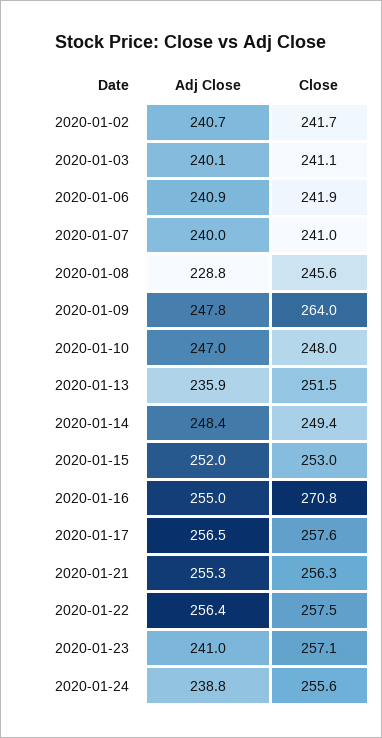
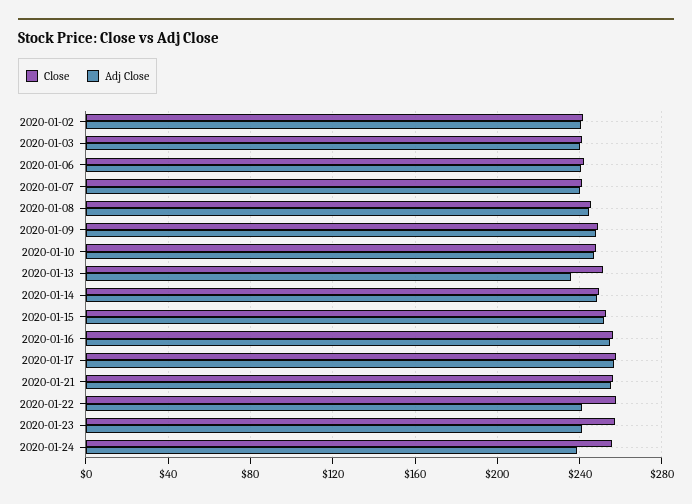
  {
    "Adj Close": {
      "2020-01-02": 240.7,
      "2020-01-03": 240.1,
      "2020-01-06": 240.9,
      "2020-01-07": 240,
-     "2020-01-08": 228.8,
+     "2020-01-08": 245,
      "2020-01-09": 247.8,
      "2020-01-10": 247,
      "2020-01-13": 235.9,
      "2020-01-14": 248.4,
      "2020-01-15": 252,
      "2020-01-16": 255,
      "2020-01-17": 256.5,
      "2020-01-21": 255.3,
-     "2020-01-22": 256.4,
+     "2020-01-22": 240,
      "2020-01-23": 241,
      "2020-01-24": 238.8
    },
    "Close": {
      "2020-01-02": 241.7,
      "2020-01-03": 241.1,
      "2020-01-06": 241.9,
      "2020-01-07": 241,
      "2020-01-08": 245.6,
-     "2020-01-09": 264,
+     "2020-01-09": 250,
      "2020-01-10": 248,
      "2020-01-13": 251.5,
      "2020-01-14": 249.4,
      "2020-01-15": 253,
-     "2020-01-16": 270.8,
+     "2020-01-16": 255,
      "2020-01-17": 257.6,
      "2020-01-21": 256.3,
      "2020-01-22": 257.5,
      "2020-01-23": 257.1,
      "2020-01-24": 255.6
    }
  }

